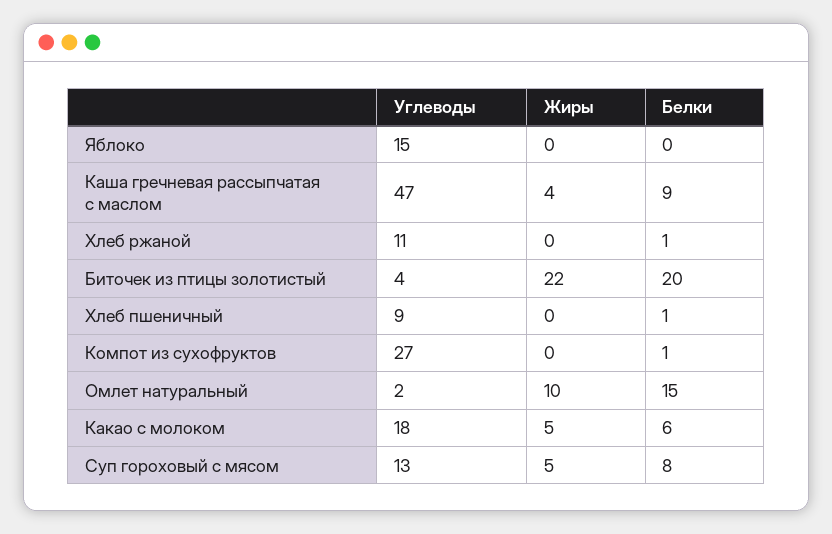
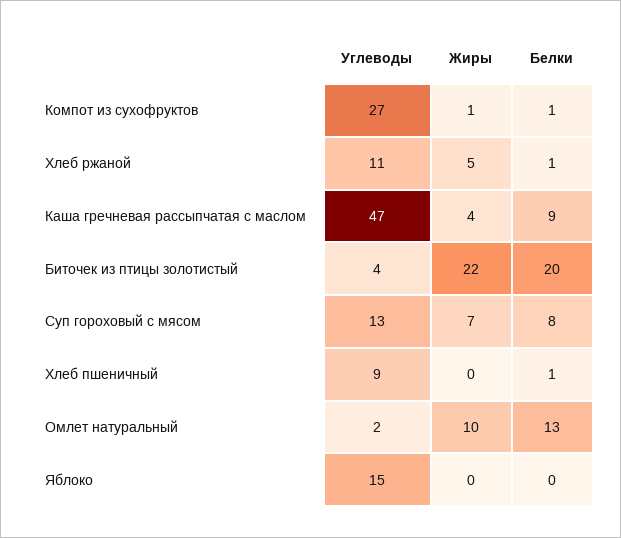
  {
    "Углеводы": {
      "Яблоко": 15,
      "Каша гречневая рассыпчатая с маслом": 47,
      "Хлеб ржаной": 11,
      "Биточек из птицы золотистый": 4,
      "Хлеб пшеничный": 9,
      "Компот из сухофруктов": 27,
      "Омлет натуральный": 2,
-     "Какао с молоком": 18,
      "Суп гороховый с мясом": 13
    },
    "Жиры": {
      "Яблоко": 0,
      "Каша гречневая рассыпчатая с маслом": 4,
-     "Хлеб ржаной": 0,
+     "Хлеб ржаной": 5,
      "Биточек из птицы золотистый": 22,
      "Хлеб пшеничный": 0,
-     "Компот из сухофруктов": 0,
+     "Компот из сухофруктов": 1,
      "Омлет натуральный": 10,
-     "Какао с молоком": 5,
-     "Суп гороховый с мясом": 5
+     "Суп гороховый с мясом": 7
    },
    "Белки": {
      "Яблоко": 0,
      "Каша гречневая рассыпчатая с маслом": 9,
      "Хлеб ржаной": 1,
      "Биточек из птицы золотистый": 20,
      "Хлеб пшеничный": 1,
      "Компот из сухофруктов": 1,
-     "Омлет натуральный": 15,
+     "Омлет натуральный": 13,
-     "Какао с молоком": 6,
      "Суп гороховый с мясом": 8
    }
  }

